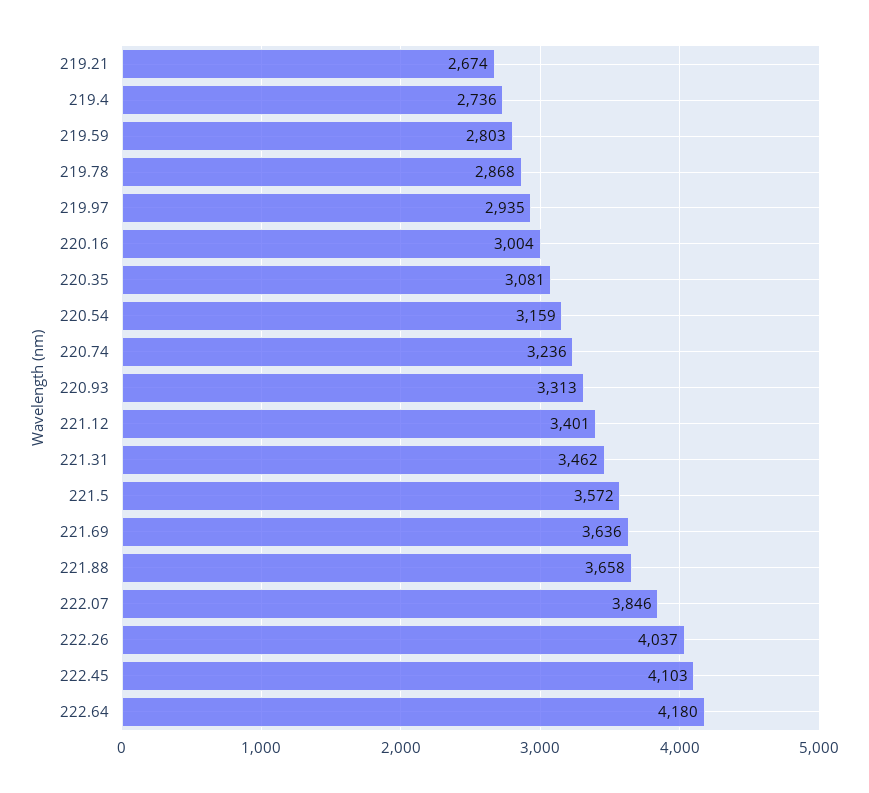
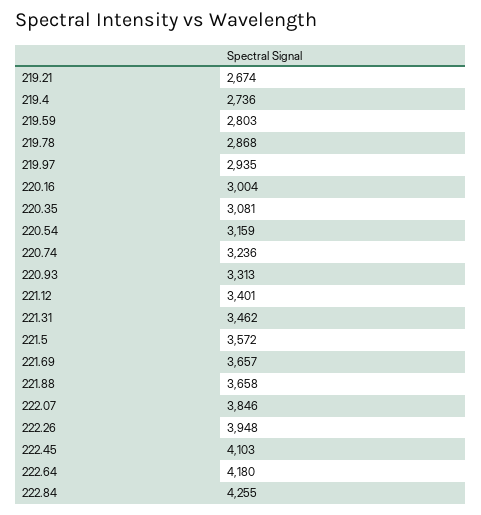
  {
    "219.21": 2674,
    "219.4": 2736,
    "219.59": 2803,
    "219.78": 2868,
    "219.97": 2935,
    "220.16": 3004,
    "220.35": 3081,
    "220.54": 3159,
    "220.74": 3236,
    "220.93": 3313,
    "221.12": 3401,
    "221.31": 3462,
    "221.5": 3572,
-   "221.69": 3636,
+   "221.69": 3657,
    "221.88": 3658,
    "222.07": 3846,
-   "222.26": 4037,
+   "222.26": 3948,
    "222.45": 4103,
-   "222.64": 4180
+   "222.64": 4180,
+   "222.84": 4255
  }

